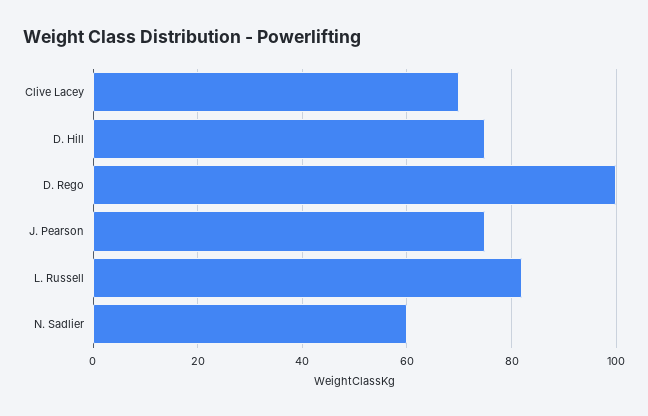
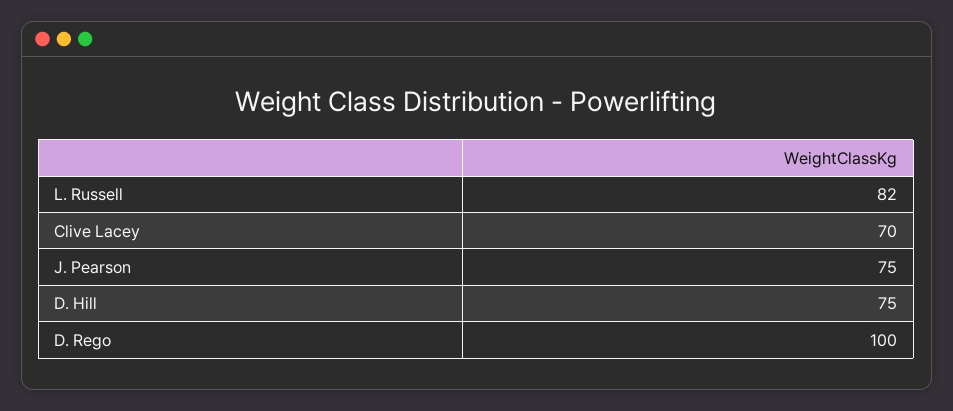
  {
    "Clive Lacey": 70,
    "D. Hill": 75,
    "D. Rego": 100,
    "J. Pearson": 75,
-   "L. Russell": 82,
+   "L. Russell": 82
-   "N. Sadlier": 60
  }

